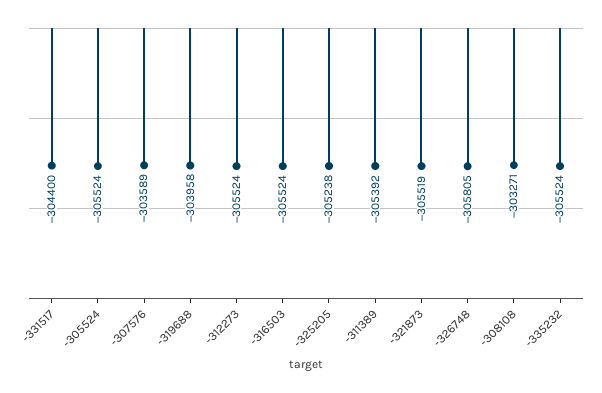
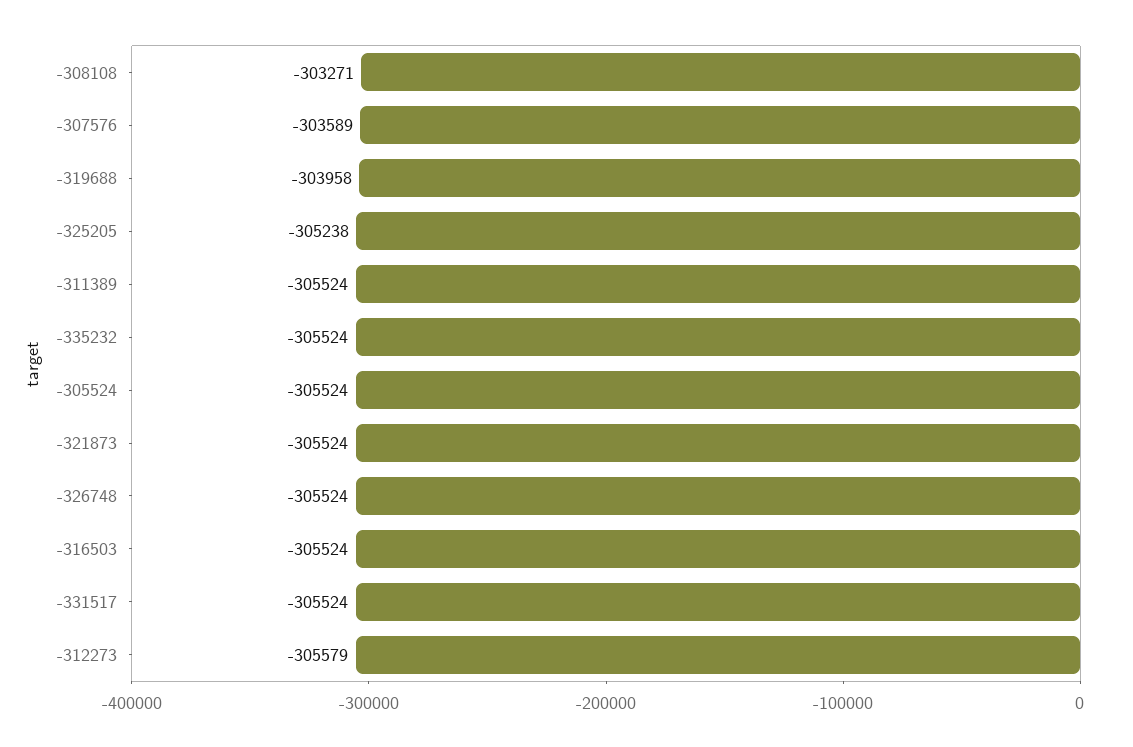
  {
-   "-331517": -304400,
+   "-331517": -305524,
    "-305524": -305524,
    "-307576": -303589,
    "-319688": -303958,
-   "-312273": -305524,
+   "-312273": -305579,
    "-316503": -305524,
    "-325205": -305238,
-   "-311389": -305392,
+   "-311389": -305524,
-   "-321873": -305519,
+   "-321873": -305524,
-   "-326748": -305805,
+   "-326748": -305524,
    "-308108": -303271,
    "-335232": -305524
  }

